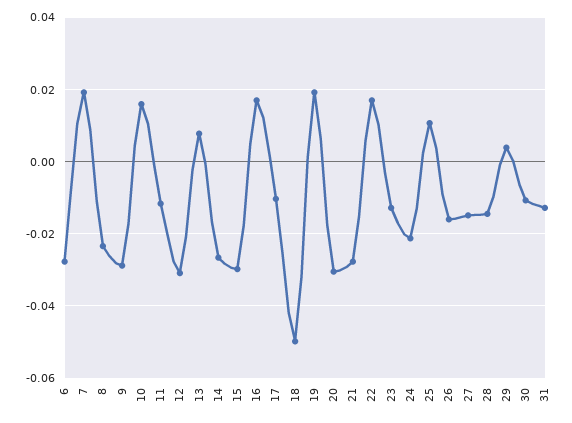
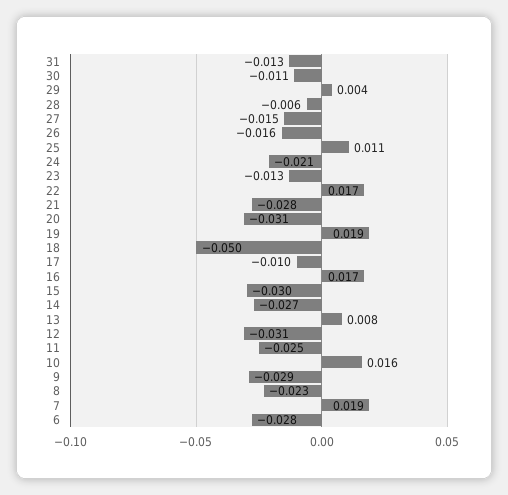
  {
    "6": -0.028,
    "7": 0.019,
    "8": -0.023,
    "9": -0.029,
    "10": 0.016,
-   "11": -0.012,
+   "11": -0.025,
    "12": -0.031,
    "13": 0.008,
    "14": -0.027,
    "15": -0.03,
    "16": 0.017,
    "17": -0.01,
    "18": -0.05,
    "19": 0.019,
    "20": -0.031,
    "21": -0.028,
    "22": 0.017,
    "23": -0.013,
    "24": -0.021,
    "25": 0.011,
    "26": -0.016,
    "27": -0.015,
-   "28": -0.014,
+   "28": -0.006,
    "29": 0.004,
    "30": -0.011,
    "31": -0.013
  }

